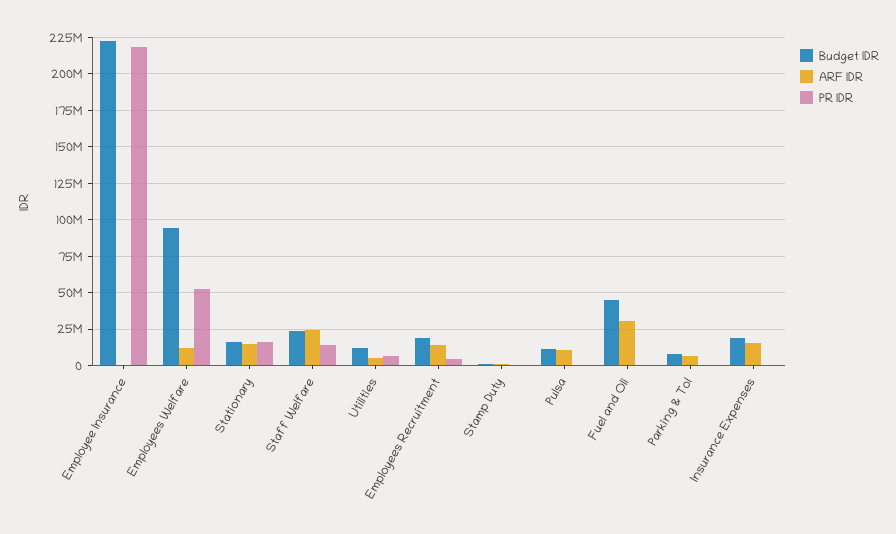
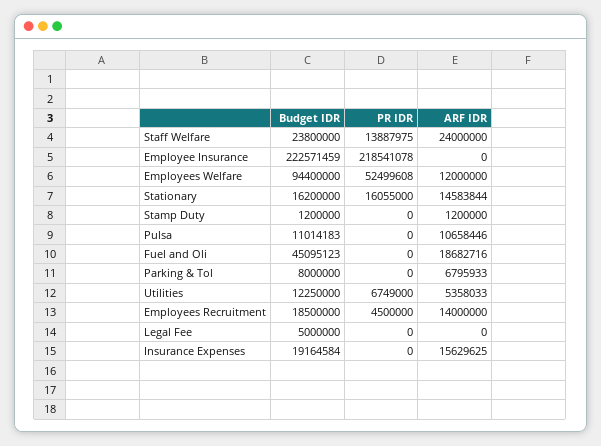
  {
    "Budget IDR": {
      "Employee Insurance": 222571459,
      "Employees Welfare": 94400000,
      "Stationary": 16200000,
      "Staff Welfare": 23800000,
      "Utilities": 12250000,
      "Employees Recruitment": 18500000,
      "Stamp Duty": 1200000,
      "Pulsa": 11014183,
      "Fuel and Oli": 45095123,
      "Parking & Tol": 8000000,
-     "Insurance Expenses": 19164584
+     "Insurance Expenses": 19164584,
+     "Legal Fee": 5000000
    },
    "ARF IDR": {
      "Employee Insurance": 0,
      "Employees Welfare": 12000000,
      "Stationary": 14583844,
      "Staff Welfare": 24000000,
      "Utilities": 5358033,
      "Employees Recruitment": 14000000,
      "Stamp Duty": 1200000,
      "Pulsa": 10658446,
-     "Fuel and Oli": 30000000,
+     "Fuel and Oli": 18682716,
      "Parking & Tol": 6795933,
-     "Insurance Expenses": 15629625
+     "Insurance Expenses": 15629625,
+     "Legal Fee": 0
    },
    "PR IDR": {
      "Employee Insurance": 218541078,
      "Employees Welfare": 52499608,
      "Stationary": 16055000,
      "Staff Welfare": 13887975,
      "Utilities": 6749000,
      "Employees Recruitment": 4500000,
      "Stamp Duty": 0,
      "Pulsa": 0,
      "Fuel and Oli": 0,
      "Parking & Tol": 0,
-     "Insurance Expenses": 0
+     "Insurance Expenses": 0,
+     "Legal Fee": 0
    }
  }

